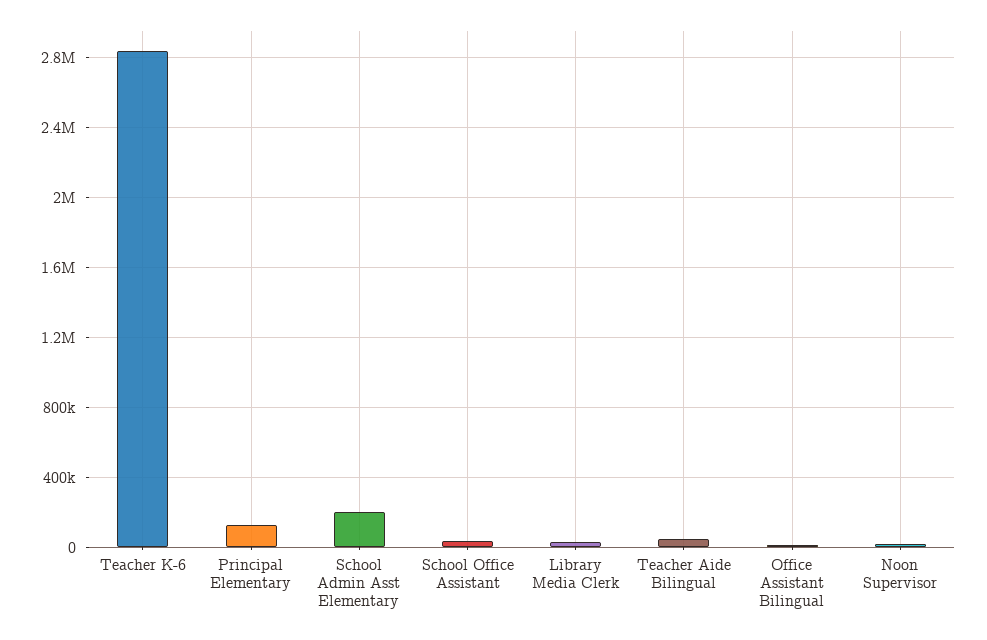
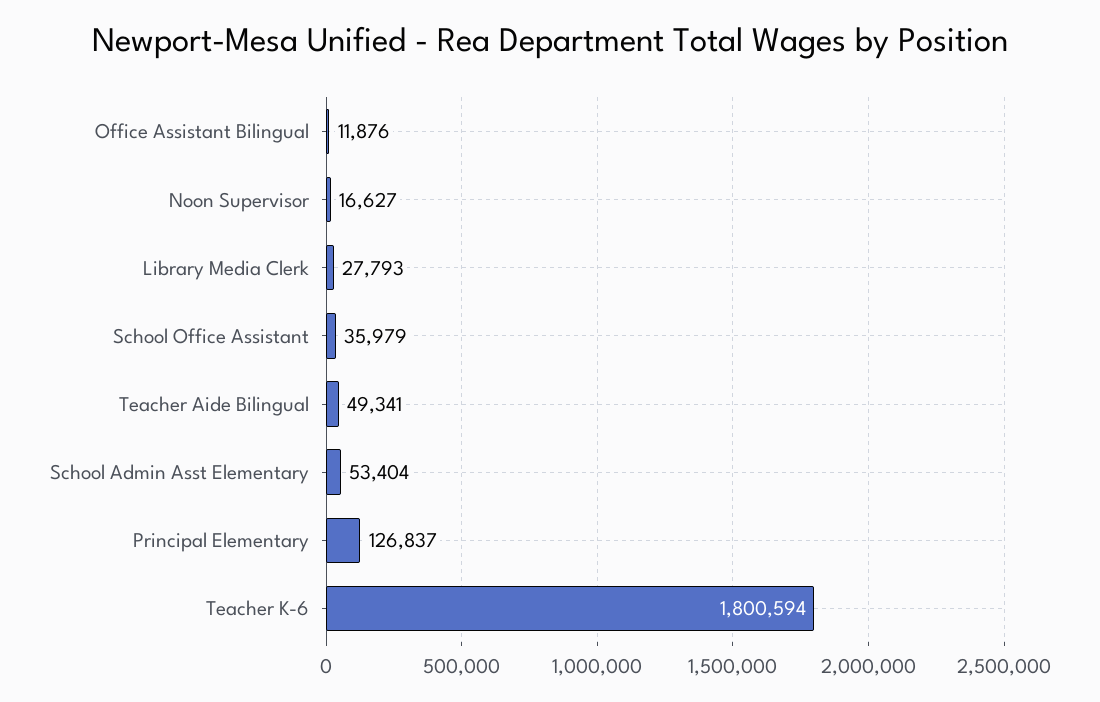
  {
-   "Teacher K-6": 2850000,
+   "Teacher K-6": 1800594,
    "Principal Elementary": 126837,
-   "School Admin Asst Elementary": 200000,
+   "School Admin Asst Elementary": 53404,
    "School Office Assistant": 35979,
    "Library Media Clerk": 27793,
    "Teacher Aide Bilingual": 49341,
    "Office Assistant Bilingual": 11876,
    "Noon Supervisor": 16627
  }

